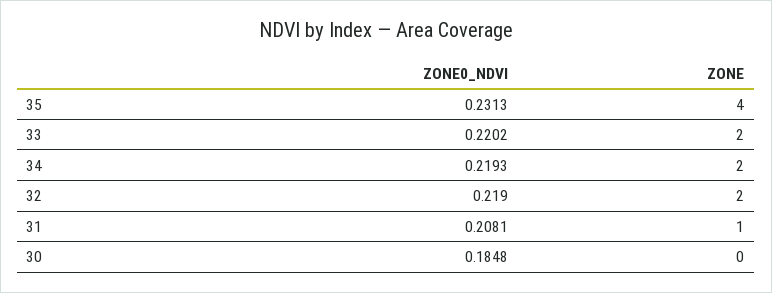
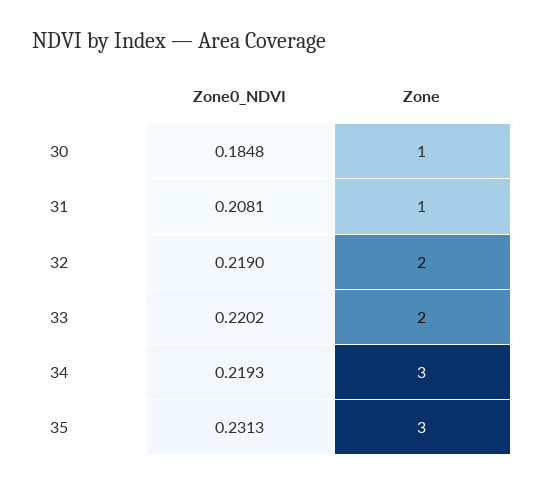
  {
    "ZONE0_NDVI": {
      "35": 0.2313,
      "33": 0.2202,
      "34": 0.2193,
      "32": 0.219,
      "31": 0.2081,
      "30": 0.1848
    },
    "ZONE": {
-     "35": 4,
+     "35": 3,
      "33": 2,
-     "34": 2,
+     "34": 3,
      "32": 2,
      "31": 1,
-     "30": 0
+     "30": 1
    }
  }

